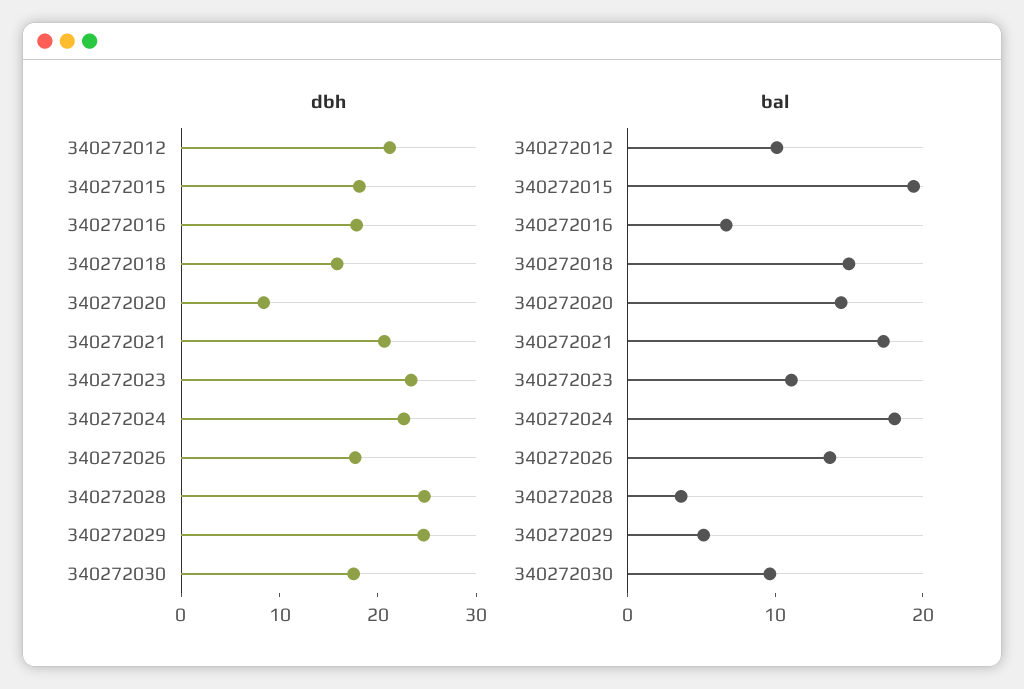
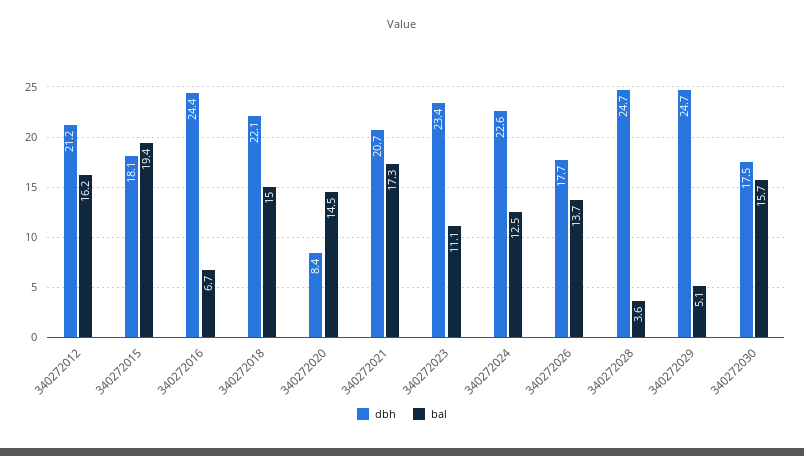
  {
    "dbh": {
      "340272012": 21.2,
      "340272015": 18.1,
-     "340272016": 18,
+     "340272016": 24.4,
-     "340272018": 16,
+     "340272018": 22.1,
      "340272020": 8.4,
      "340272021": 20.7,
      "340272023": 23.4,
      "340272024": 22.6,
      "340272026": 17.7,
      "340272028": 24.7,
      "340272029": 24.7,
      "340272030": 17.5
    },
    "bal": {
-     "340272012": 10,
+     "340272012": 16.2,
      "340272015": 19.4,
      "340272016": 6.7,
      "340272018": 15,
      "340272020": 14.5,
      "340272021": 17.3,
      "340272023": 11.1,
-     "340272024": 18,
+     "340272024": 12.5,
      "340272026": 13.7,
      "340272028": 3.6,
      "340272029": 5.1,
-     "340272030": 10
+     "340272030": 15.7
    }
  }

